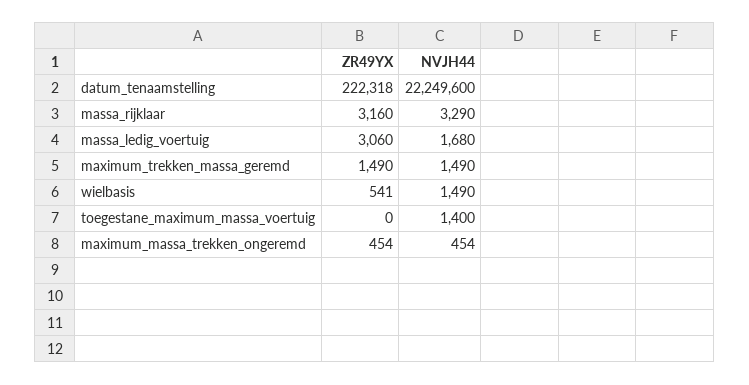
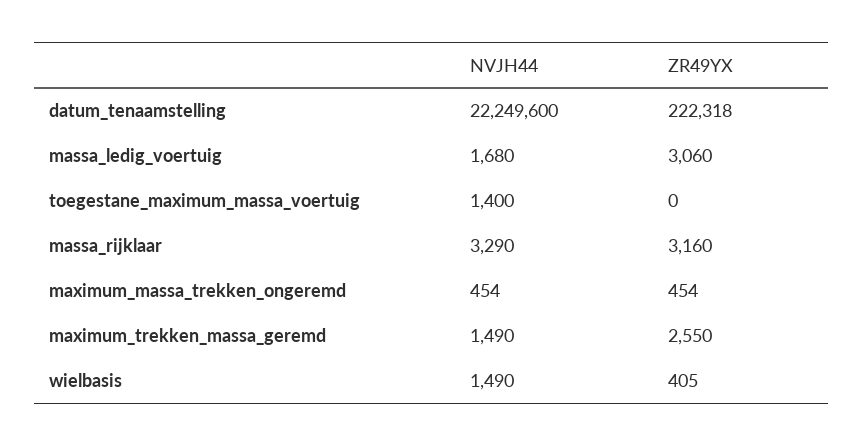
  {
    "ZR49YX": {
      "datum_tenaamstelling": 222318,
      "massa_rijklaar": 3160,
      "massa_ledig_voertuig": 3060,
-     "maximum_trekken_massa_geremd": 1490,
+     "maximum_trekken_massa_geremd": 2550,
-     "wielbasis": 541,
+     "wielbasis": 405,
      "toegestane_maximum_massa_voertuig": 0,
      "maximum_massa_trekken_ongeremd": 454
    },
    "NVJH44": {
      "datum_tenaamstelling": 22249600,
      "massa_rijklaar": 3290,
      "massa_ledig_voertuig": 1680,
      "maximum_trekken_massa_geremd": 1490,
      "wielbasis": 1490,
      "toegestane_maximum_massa_voertuig": 1400,
      "maximum_massa_trekken_ongeremd": 454
    }
  }

